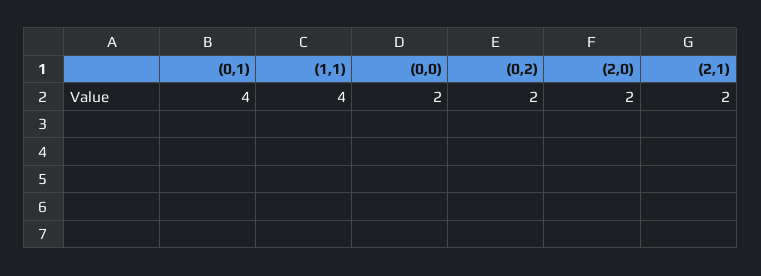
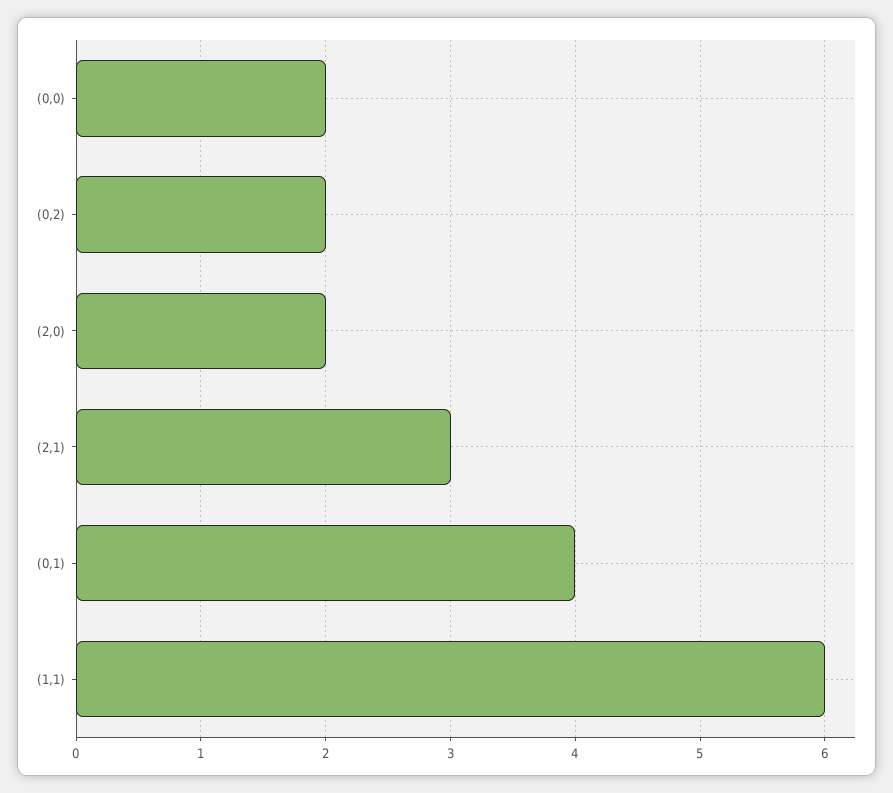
  {
    "(0,1)": 4,
-   "(1,1)": 4,
+   "(1,1)": 6,
    "(0,0)": 2,
    "(0,2)": 2,
    "(2,0)": 2,
-   "(2,1)": 2
+   "(2,1)": 3
  }

